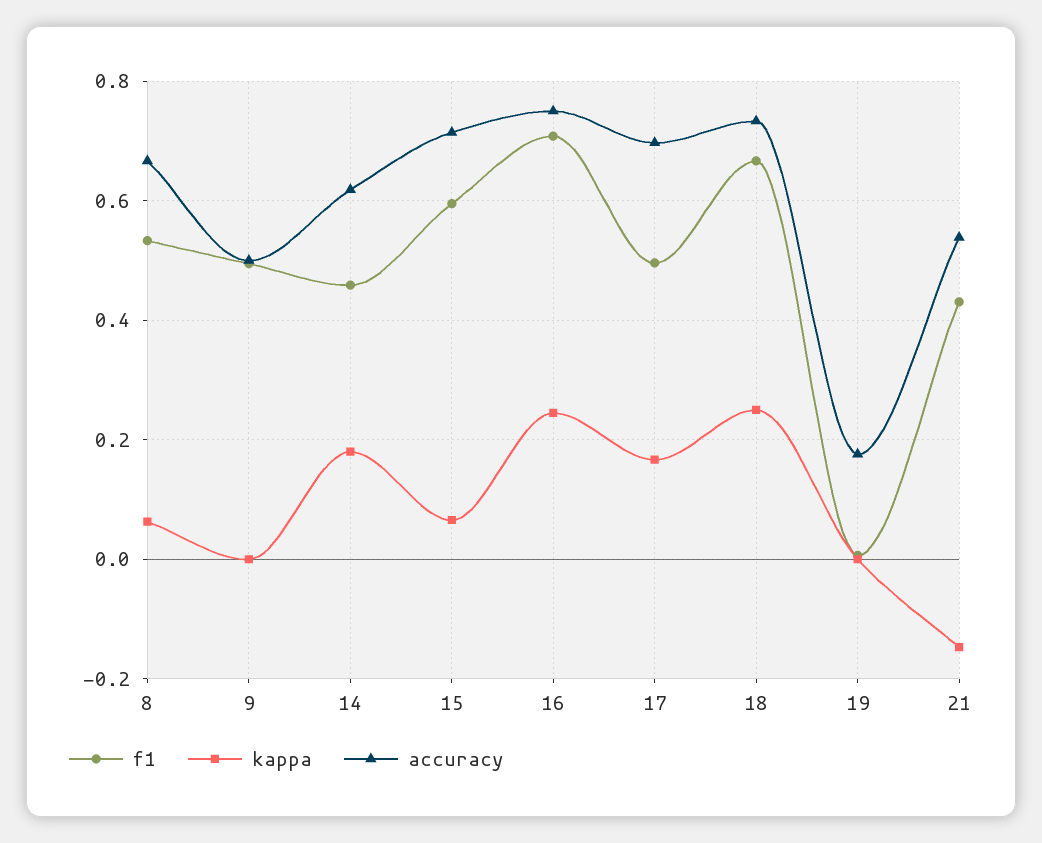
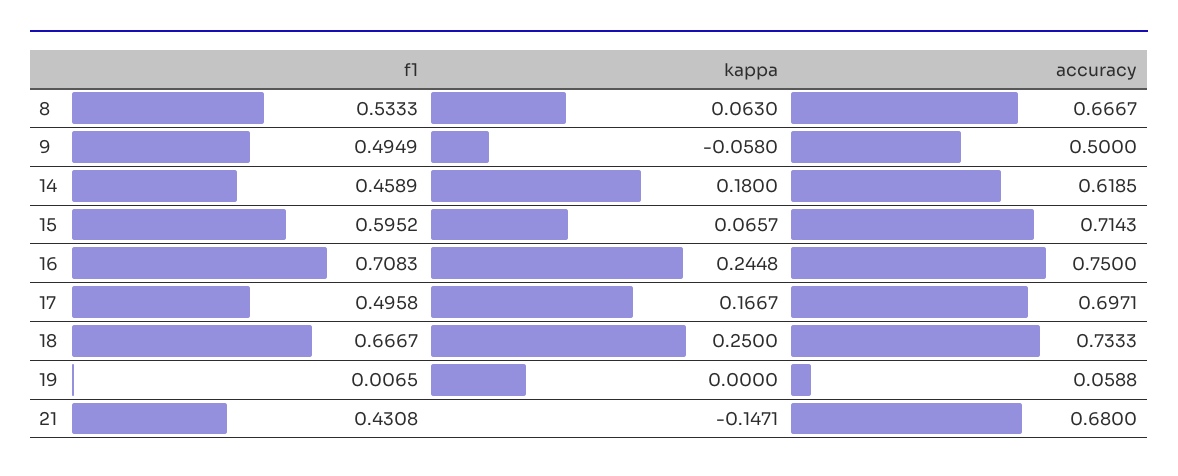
  {
    "f1": {
      "8": 0.5333,
      "9": 0.4949,
      "14": 0.4589,
      "15": 0.5952,
      "16": 0.7083,
      "17": 0.4958,
      "18": 0.6667,
      "19": 0.0065,
      "21": 0.4308
    },
    "kappa": {
      "8": 0.063,
-     "9": 0,
+     "9": -0.058,
      "14": 0.18,
      "15": 0.0657,
      "16": 0.2448,
      "17": 0.1667,
      "18": 0.25,
      "19": 0,
      "21": -0.1471
    },
    "accuracy": {
      "8": 0.6667,
      "9": 0.5,
      "14": 0.6185,
      "15": 0.7143,
      "16": 0.75,
      "17": 0.6971,
      "18": 0.7333,
-     "19": 0.18,
+     "19": 0.0588,
-     "21": 0.54
+     "21": 0.68
    }
  }

